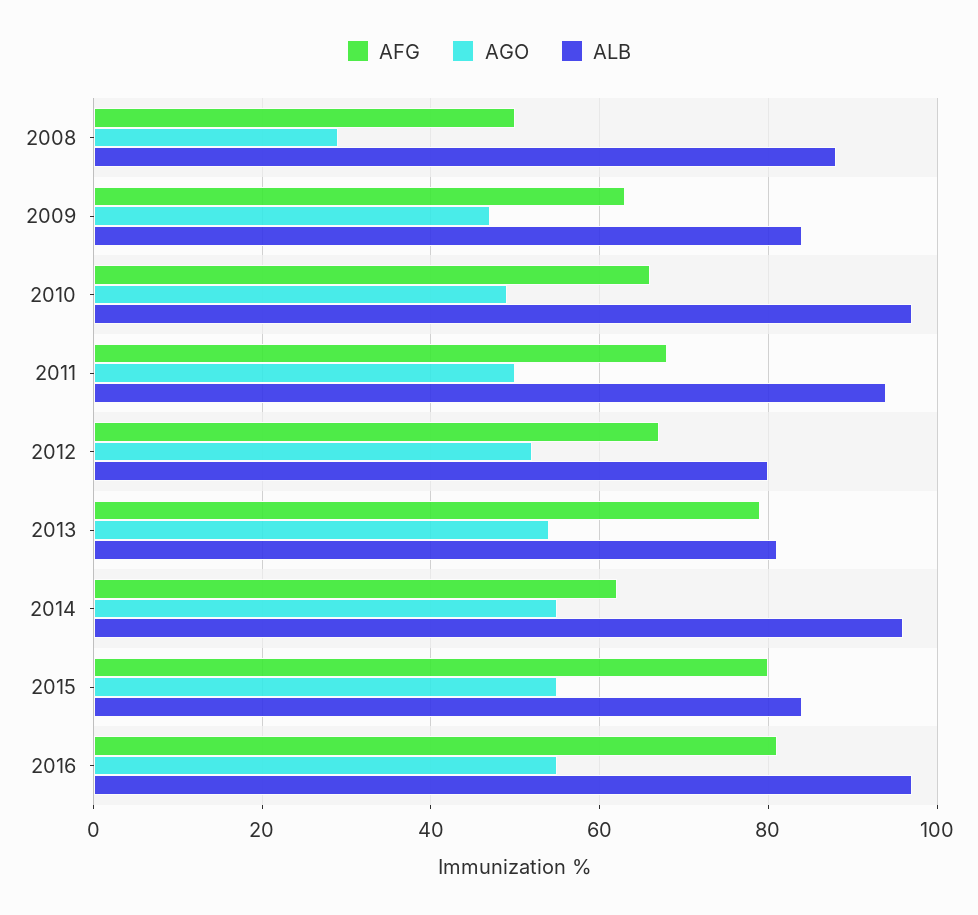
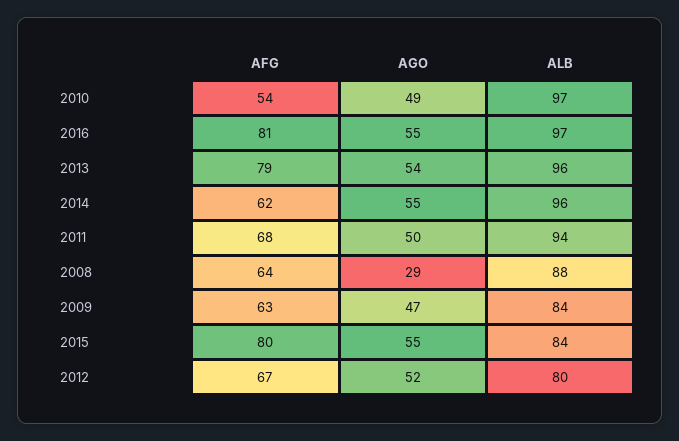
  {
    "AFG": {
-     "2008": 50,
+     "2008": 64,
      "2009": 63,
-     "2010": 65,
+     "2010": 54,
      "2011": 68,
      "2012": 67,
      "2013": 79,
      "2014": 62,
      "2015": 80,
      "2016": 81
    },
    "AGO": {
      "2008": 29,
      "2009": 47,
      "2010": 49,
      "2011": 50,
      "2012": 52,
      "2013": 54,
      "2014": 55,
      "2015": 55,
      "2016": 55
    },
    "ALB": {
      "2008": 88,
      "2009": 84,
      "2010": 97,
      "2011": 94,
      "2012": 80,
-     "2013": 80,
+     "2013": 96,
      "2014": 96,
      "2015": 84,
      "2016": 97
    }
  }

